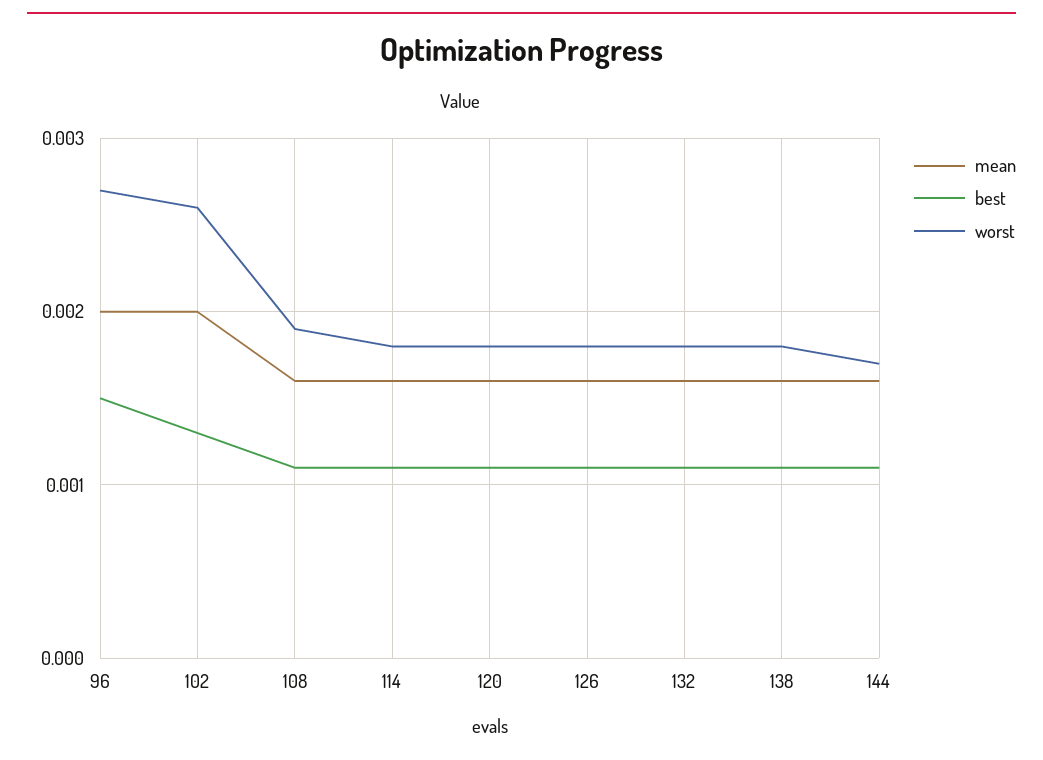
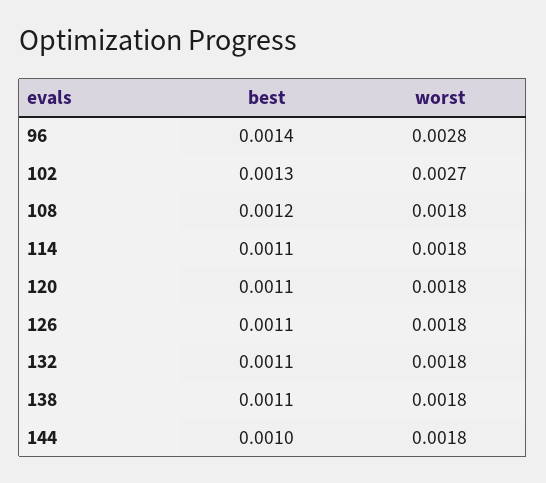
  {
-   "mean": {
-     "96": 0.002,
-     "102": 0.002,
-     "108": 0.0016,
-     "114": 0.0016,
-     "120": 0.0016,
-     "126": 0.0016,
-     "132": 0.0016,
-     "138": 0.0016,
-     "144": 0.0016
-   },
    "best": {
-     "96": 0.0015,
+     "96": 0.0014,
      "102": 0.0013,
-     "108": 0.0011,
+     "108": 0.0012,
      "114": 0.0011,
      "120": 0.0011,
      "126": 0.0011,
      "132": 0.0011,
      "138": 0.0011,
-     "144": 0.0011
+     "144": 0.001
    },
    "worst": {
-     "96": 0.0027,
+     "96": 0.0028,
-     "102": 0.0026,
+     "102": 0.0027,
-     "108": 0.0019,
+     "108": 0.0018,
      "114": 0.0018,
      "120": 0.0018,
      "126": 0.0018,
      "132": 0.0018,
      "138": 0.0018,
-     "144": 0.0017
+     "144": 0.0018
    }
  }

